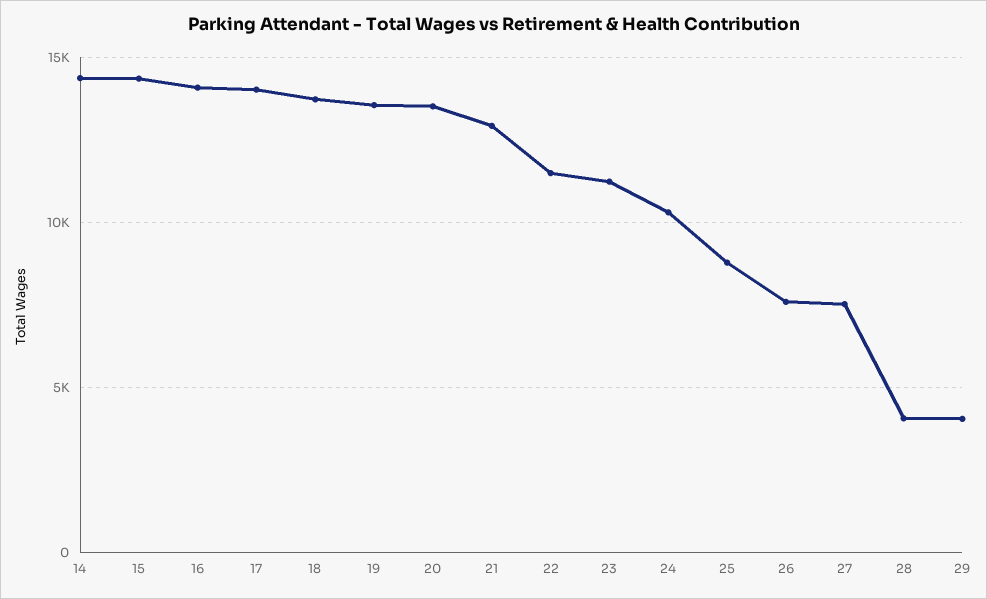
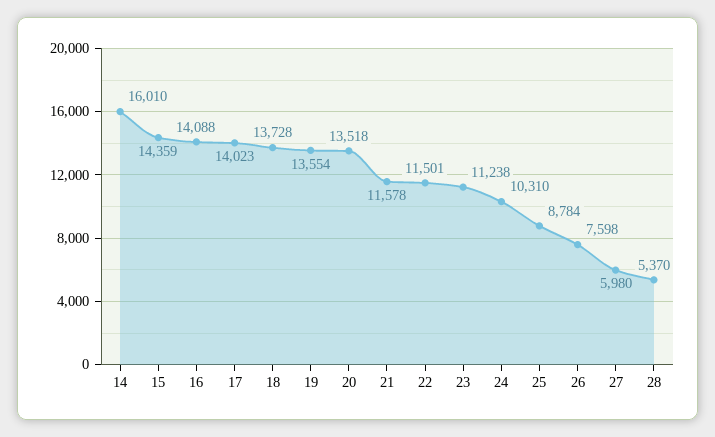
  {
-   "14": 14500,
+   "14": 16010,
    "15": 14359,
    "16": 14088,
    "17": 14023,
    "18": 13728,
    "19": 13554,
    "20": 13518,
-   "21": 13000,
+   "21": 11578,
    "22": 11501,
    "23": 11238,
    "24": 10310,
    "25": 8784,
    "26": 7598,
-   "27": 7500,
+   "27": 5980,
-   "28": 4000,
+   "28": 5370
-   "29": 4000
  }

